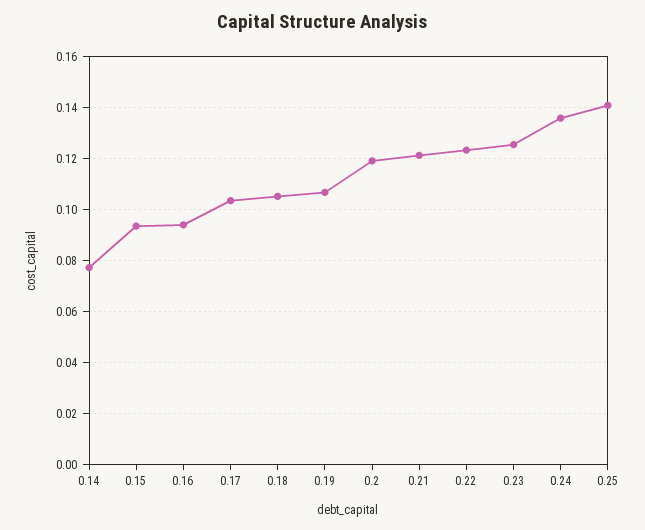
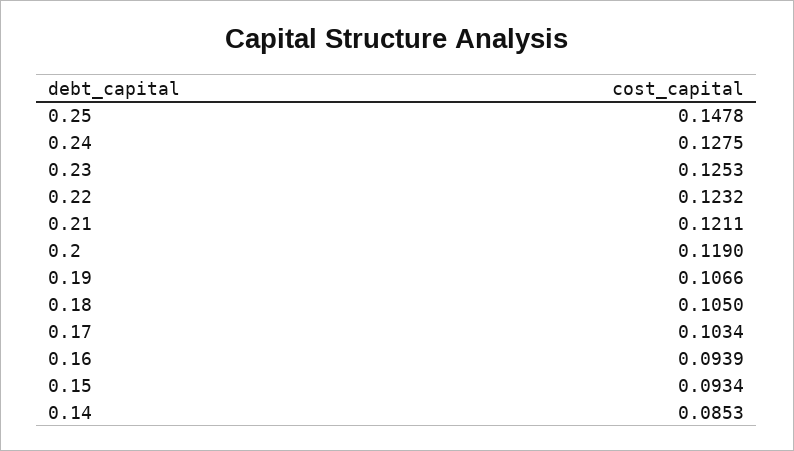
  {
-   "0.14": 0.0775,
+   "0.14": 0.0853,
    "0.15": 0.0934,
    "0.16": 0.0939,
    "0.17": 0.1034,
    "0.18": 0.105,
    "0.19": 0.1066,
    "0.2": 0.119,
    "0.21": 0.1211,
    "0.22": 0.1232,
    "0.23": 0.1253,
-   "0.24": 0.135,
+   "0.24": 0.1275,
-   "0.25": 0.14
+   "0.25": 0.1478
  }

